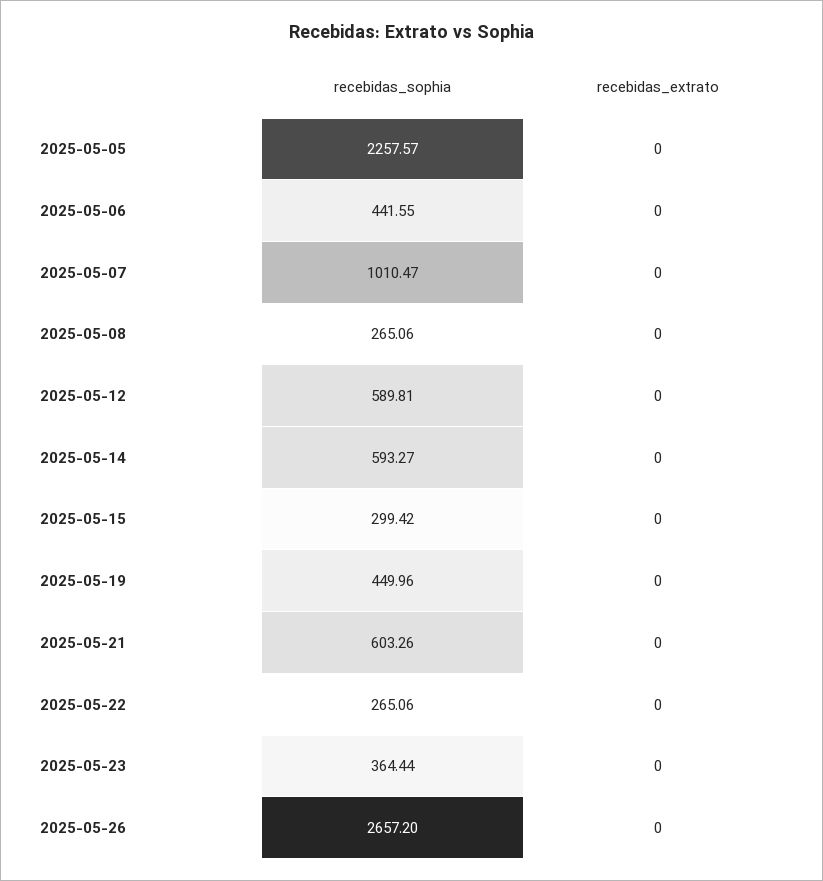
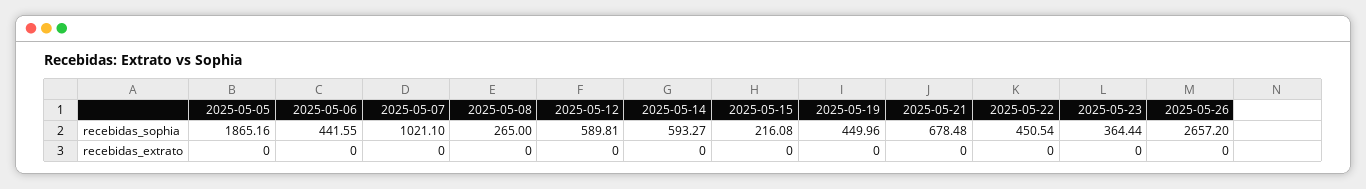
  {
    "recebidas_sophia": {
-     "2025-05-05": 2257.57,
+     "2025-05-05": 1865.16,
      "2025-05-06": 441.55,
-     "2025-05-07": 1010.47,
+     "2025-05-07": 1021.1,
-     "2025-05-08": 265.06,
+     "2025-05-08": 265,
      "2025-05-12": 589.81,
      "2025-05-14": 593.27,
-     "2025-05-15": 299.42,
+     "2025-05-15": 216.08,
      "2025-05-19": 449.96,
-     "2025-05-21": 603.26,
+     "2025-05-21": 678.48,
-     "2025-05-22": 265.06,
+     "2025-05-22": 450.54,
      "2025-05-23": 364.44,
      "2025-05-26": 2657.2
    },
    "recebidas_extrato": {
      "2025-05-05": 0,
      "2025-05-06": 0,
      "2025-05-07": 0,
      "2025-05-08": 0,
      "2025-05-12": 0,
      "2025-05-14": 0,
      "2025-05-15": 0,
      "2025-05-19": 0,
      "2025-05-21": 0,
      "2025-05-22": 0,
      "2025-05-23": 0,
      "2025-05-26": 0
    }
  }

